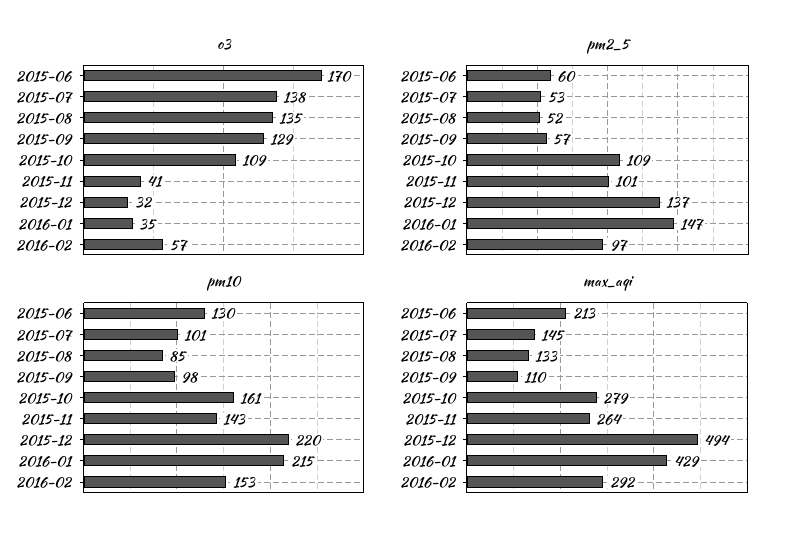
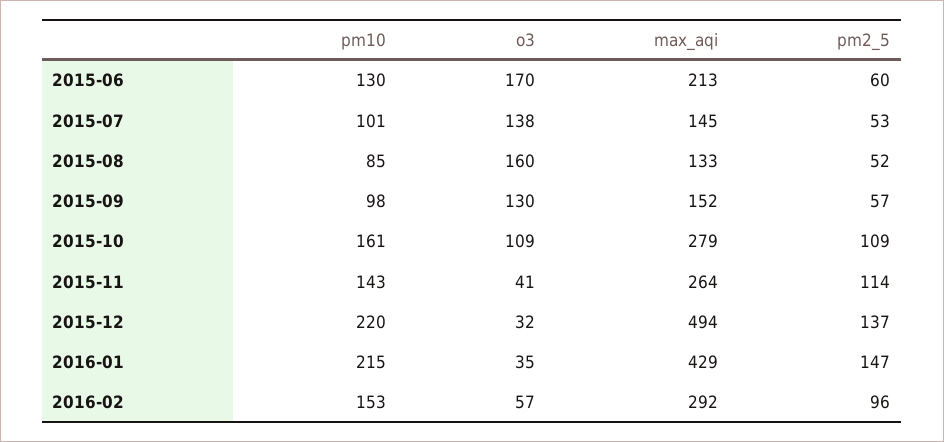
  {
    "o3": {
      "2015-06": 170,
      "2015-07": 138,
-     "2015-08": 135,
+     "2015-08": 160,
-     "2015-09": 129,
+     "2015-09": 130,
      "2015-10": 109,
      "2015-11": 41,
      "2015-12": 32,
      "2016-01": 35,
      "2016-02": 57
    },
    "pm2_5": {
      "2015-06": 60,
      "2015-07": 53,
      "2015-08": 52,
      "2015-09": 57,
      "2015-10": 109,
-     "2015-11": 101,
+     "2015-11": 114,
      "2015-12": 137,
      "2016-01": 147,
-     "2016-02": 97
+     "2016-02": 96
    },
    "pm10": {
      "2015-06": 130,
      "2015-07": 101,
      "2015-08": 85,
      "2015-09": 98,
      "2015-10": 161,
      "2015-11": 143,
      "2015-12": 220,
      "2016-01": 215,
      "2016-02": 153
    },
    "max_aqi": {
      "2015-06": 213,
      "2015-07": 145,
      "2015-08": 133,
-     "2015-09": 110,
+     "2015-09": 152,
      "2015-10": 279,
      "2015-11": 264,
      "2015-12": 494,
      "2016-01": 429,
      "2016-02": 292
    }
  }

